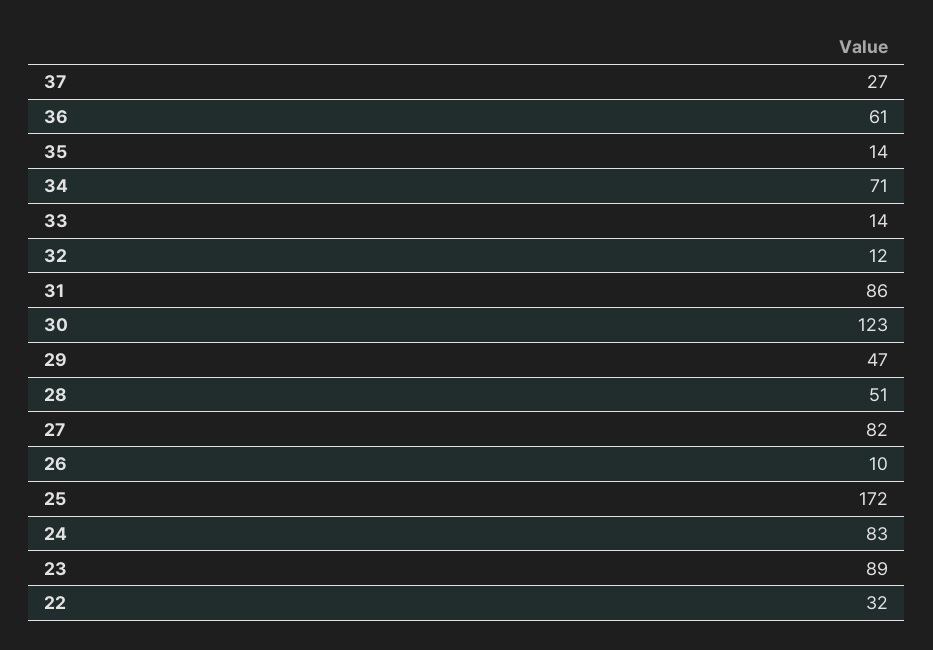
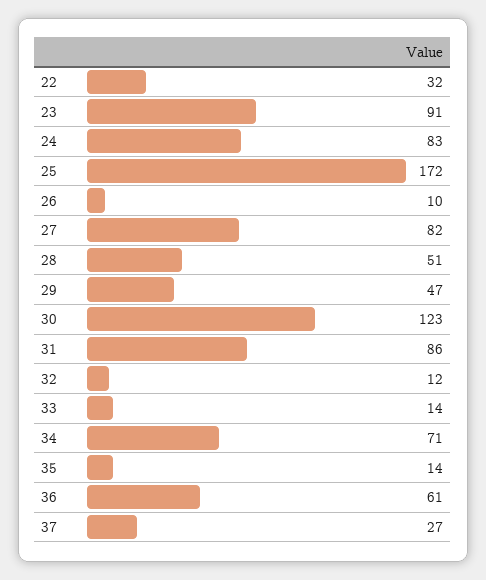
  {
    "37": 27,
    "36": 61,
    "35": 14,
    "34": 71,
    "33": 14,
    "32": 12,
    "31": 86,
    "30": 123,
    "29": 47,
    "28": 51,
    "27": 82,
    "26": 10,
    "25": 172,
    "24": 83,
-   "23": 89,
+   "23": 91,
    "22": 32
  }

